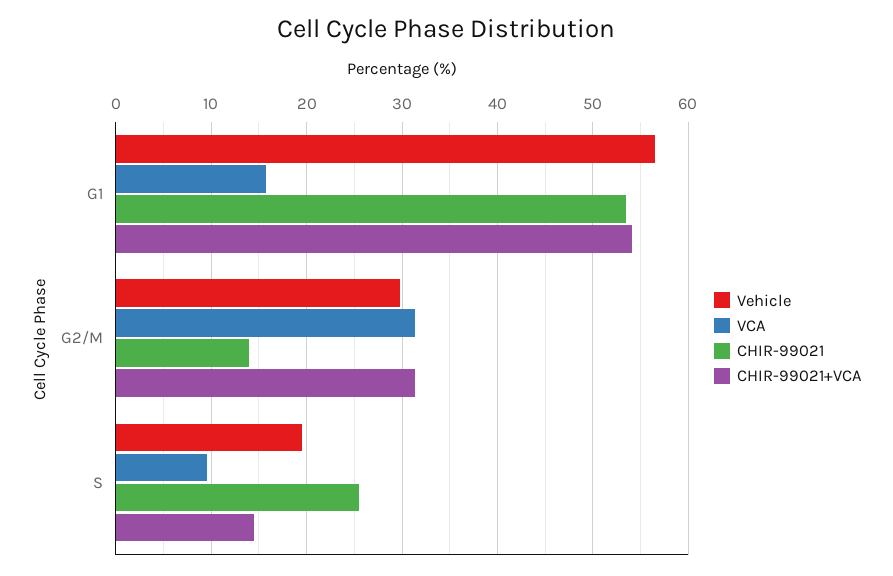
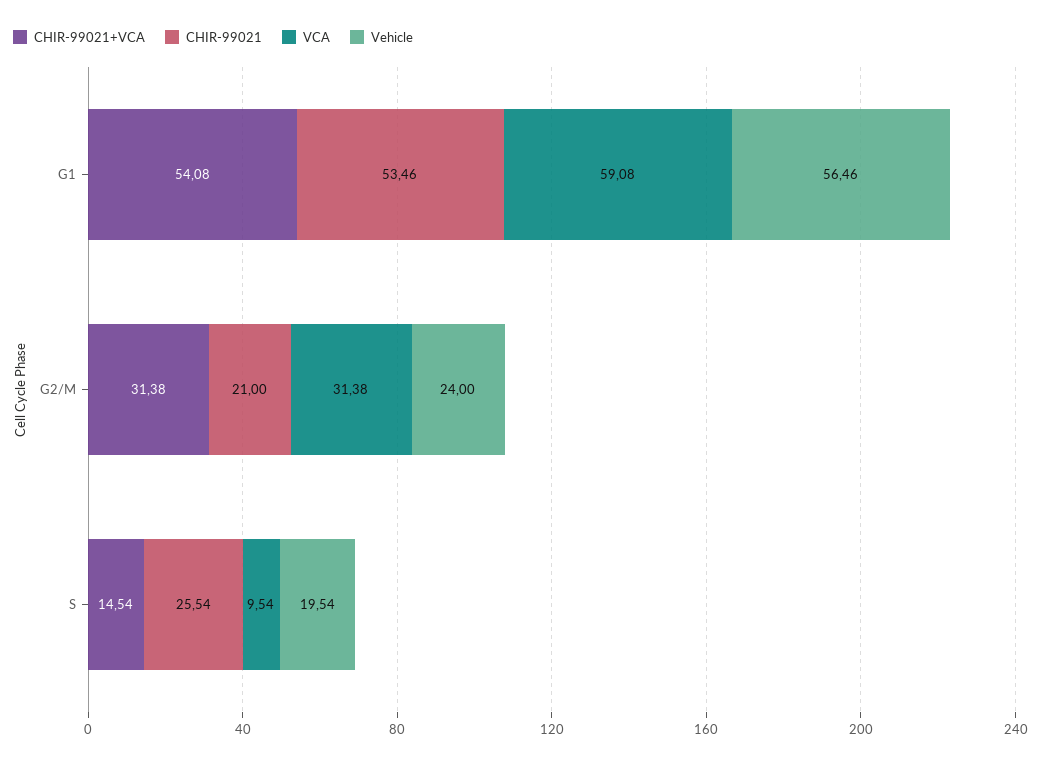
  {
    "Vehicle": {
      "G1": 56.46,
-     "G2/M": 30,
+     "G2/M": 24,
      "S": 19.54
    },
    "VCA": {
-     "G1": 16,
+     "G1": 59.08,
      "G2/M": 31.38,
      "S": 9.54
    },
    "CHIR-99021": {
      "G1": 53.46,
-     "G2/M": 14,
+     "G2/M": 21,
      "S": 25.54
    },
    "CHIR-99021+VCA": {
      "G1": 54.08,
      "G2/M": 31.38,
      "S": 14.54
    }
  }

